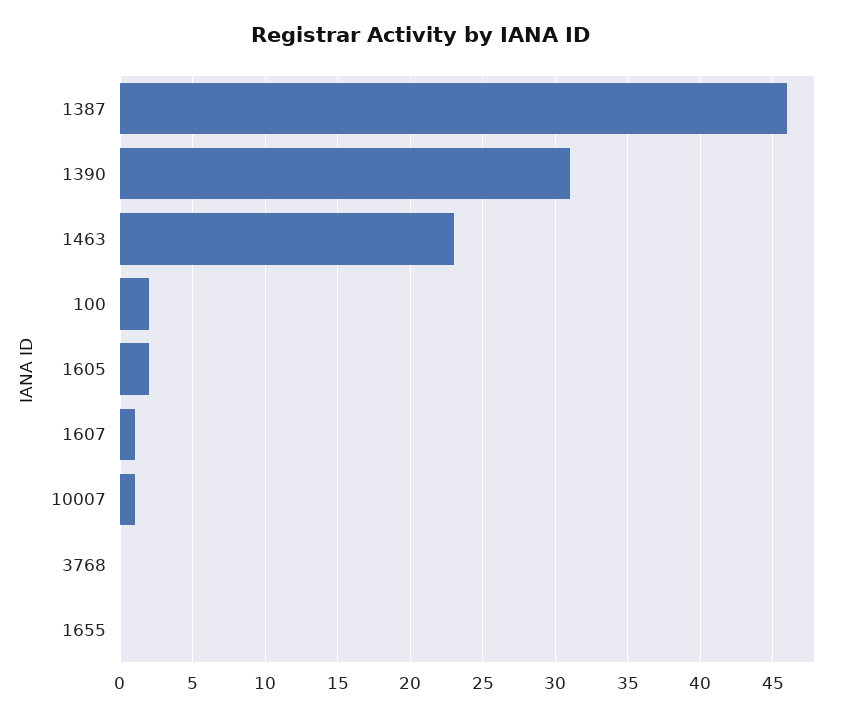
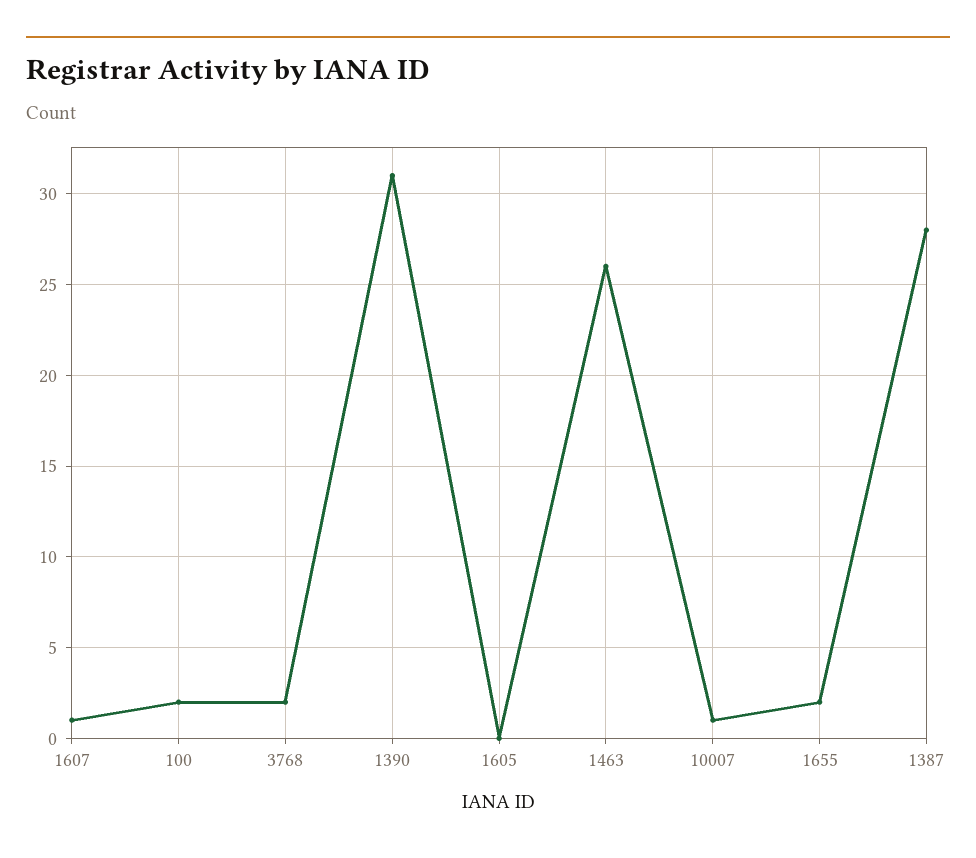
  {
-   "1387": 46,
+   "1387": 28,
    "1390": 31,
-   "1463": 23,
+   "1463": 26,
    "100": 2,
-   "1605": 2,
+   "1605": 0,
    "1607": 1,
    "10007": 1,
-   "3768": 0,
+   "3768": 2,
-   "1655": 0
+   "1655": 2
  }

